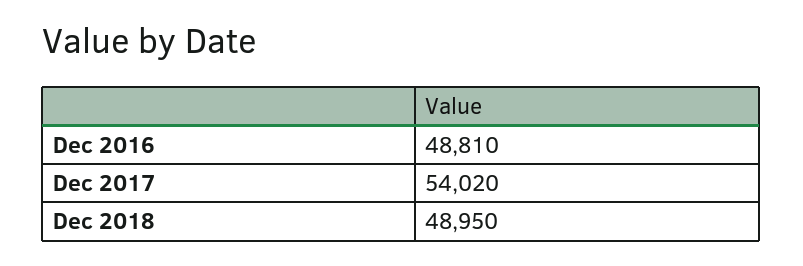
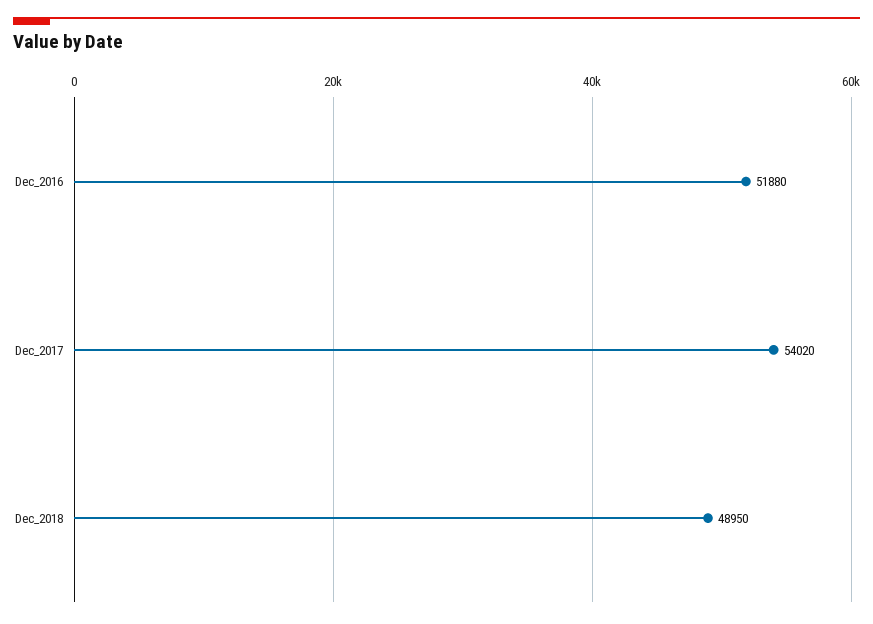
  {
-   "Dec 2016": 48810,
+   "Dec 2016": 51880,
    "Dec 2017": 54020,
    "Dec 2018": 48950
  }

